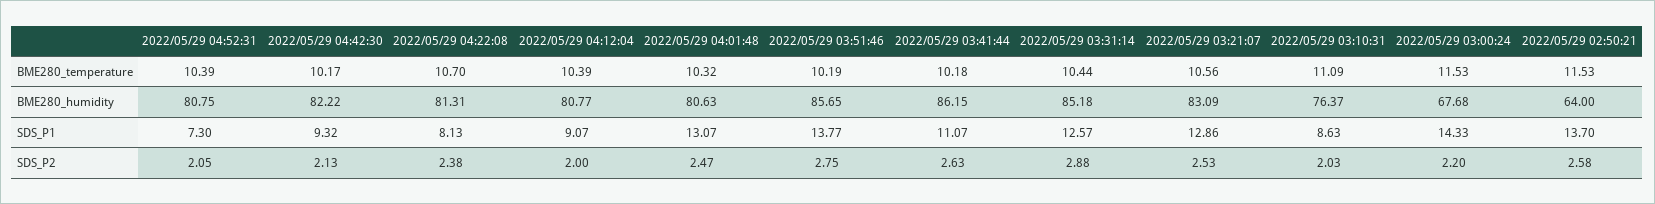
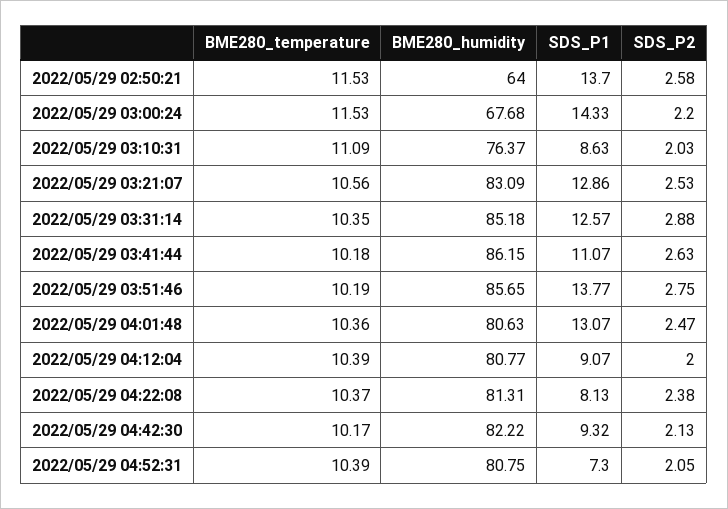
  {
    "2022/05/29 04:52:31": {
      "BME280_temperature": 10.39,
      "BME280_humidity": 80.75,
      "SDS_P1": 7.3,
      "SDS_P2": 2.05
    },
    "2022/05/29 04:42:30": {
      "BME280_temperature": 10.17,
      "BME280_humidity": 82.22,
      "SDS_P1": 9.32,
      "SDS_P2": 2.13
    },
    "2022/05/29 04:22:08": {
-     "BME280_temperature": 10.7,
+     "BME280_temperature": 10.37,
      "BME280_humidity": 81.31,
      "SDS_P1": 8.13,
      "SDS_P2": 2.38
    },
    "2022/05/29 04:12:04": {
      "BME280_temperature": 10.39,
      "BME280_humidity": 80.77,
      "SDS_P1": 9.07,
      "SDS_P2": 2
    },
    "2022/05/29 04:01:48": {
-     "BME280_temperature": 10.32,
+     "BME280_temperature": 10.36,
      "BME280_humidity": 80.63,
      "SDS_P1": 13.07,
      "SDS_P2": 2.47
    },
    "2022/05/29 03:51:46": {
      "BME280_temperature": 10.19,
      "BME280_humidity": 85.65,
      "SDS_P1": 13.77,
      "SDS_P2": 2.75
    },
    "2022/05/29 03:41:44": {
      "BME280_temperature": 10.18,
      "BME280_humidity": 86.15,
      "SDS_P1": 11.07,
      "SDS_P2": 2.63
    },
    "2022/05/29 03:31:14": {
-     "BME280_temperature": 10.44,
+     "BME280_temperature": 10.35,
      "BME280_humidity": 85.18,
      "SDS_P1": 12.57,
      "SDS_P2": 2.88
    },
    "2022/05/29 03:21:07": {
      "BME280_temperature": 10.56,
      "BME280_humidity": 83.09,
      "SDS_P1": 12.86,
      "SDS_P2": 2.53
    },
    "2022/05/29 03:10:31": {
      "BME280_temperature": 11.09,
      "BME280_humidity": 76.37,
      "SDS_P1": 8.63,
      "SDS_P2": 2.03
    },
    "2022/05/29 03:00:24": {
      "BME280_temperature": 11.53,
      "BME280_humidity": 67.68,
      "SDS_P1": 14.33,
      "SDS_P2": 2.2
    },
    "2022/05/29 02:50:21": {
      "BME280_temperature": 11.53,
      "BME280_humidity": 64,
      "SDS_P1": 13.7,
      "SDS_P2": 2.58
    }
  }

